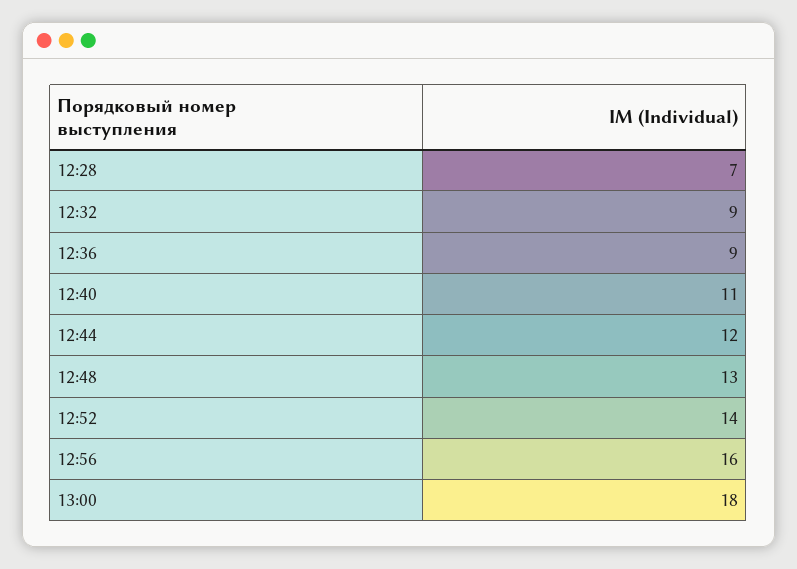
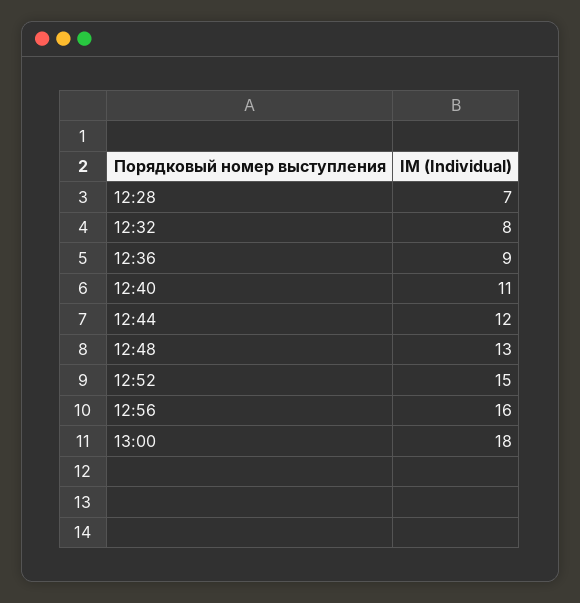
  {
    "12:28": 7,
-   "12:32": 9,
+   "12:32": 8,
    "12:36": 9,
    "12:40": 11,
    "12:44": 12,
    "12:48": 13,
-   "12:52": 14,
+   "12:52": 15,
    "12:56": 16,
    "13:00": 18
  }

